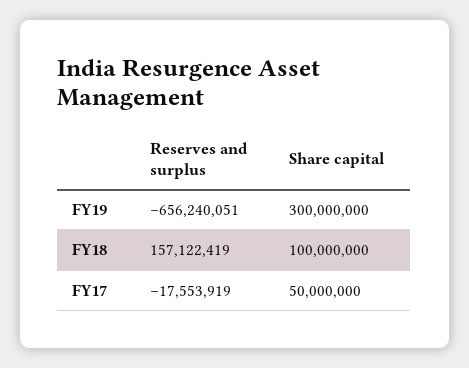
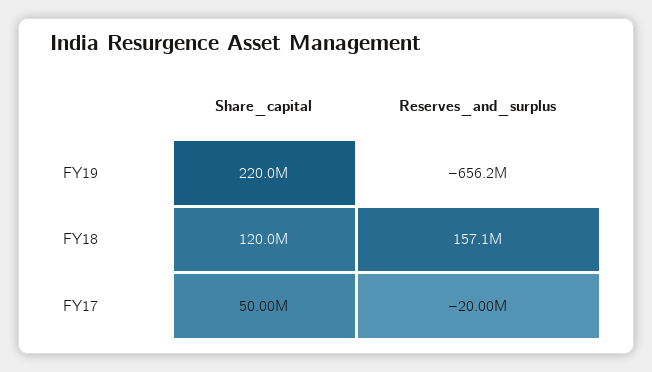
  {
    "Reserves and surplus": {
      "FY19": -656240051,
      "FY18": 157122419,
-     "FY17": -17553919
+     "FY17": -20000000
    },
    "Share capital": {
-     "FY19": 300000000,
+     "FY19": 220000000,
-     "FY18": 100000000,
+     "FY18": 120000000,
      "FY17": 50000000
    }
  }

